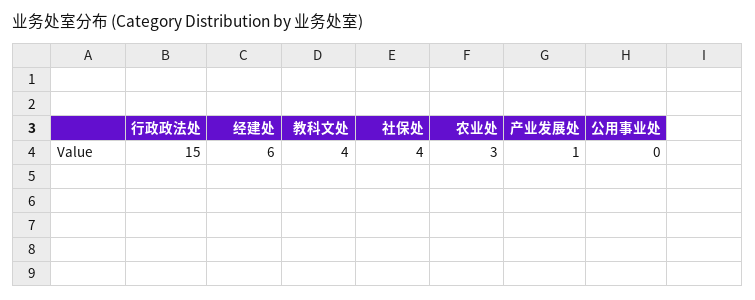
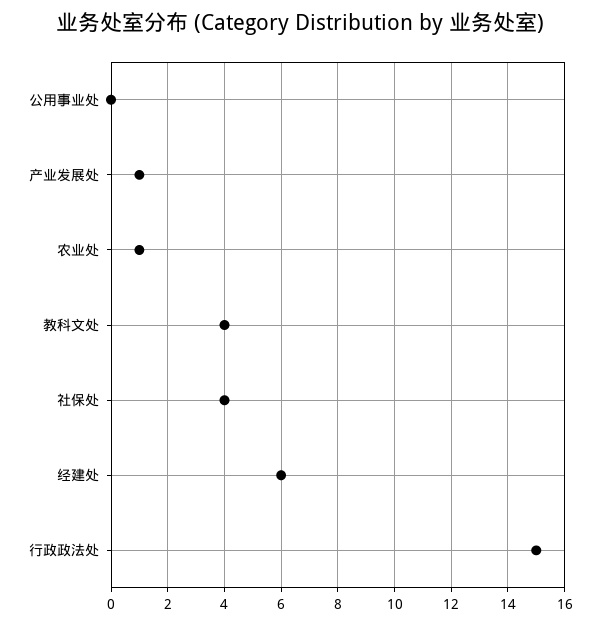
  {
    "行政政法处": 15,
    "经建处": 6,
    "教科文处": 4,
    "社保处": 4,
-   "农业处": 3,
+   "农业处": 1,
    "产业发展处": 1,
    "公用事业处": 0
  }

